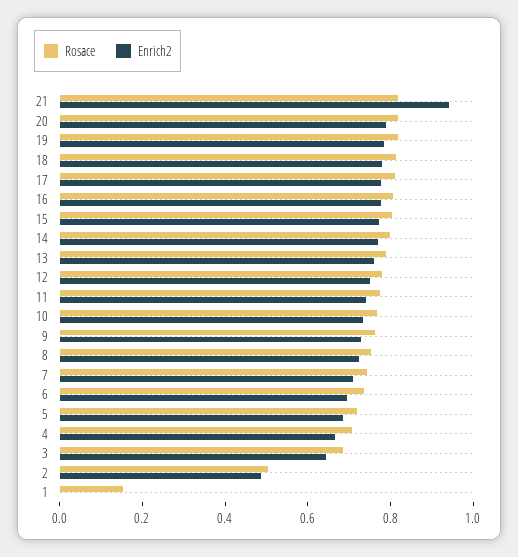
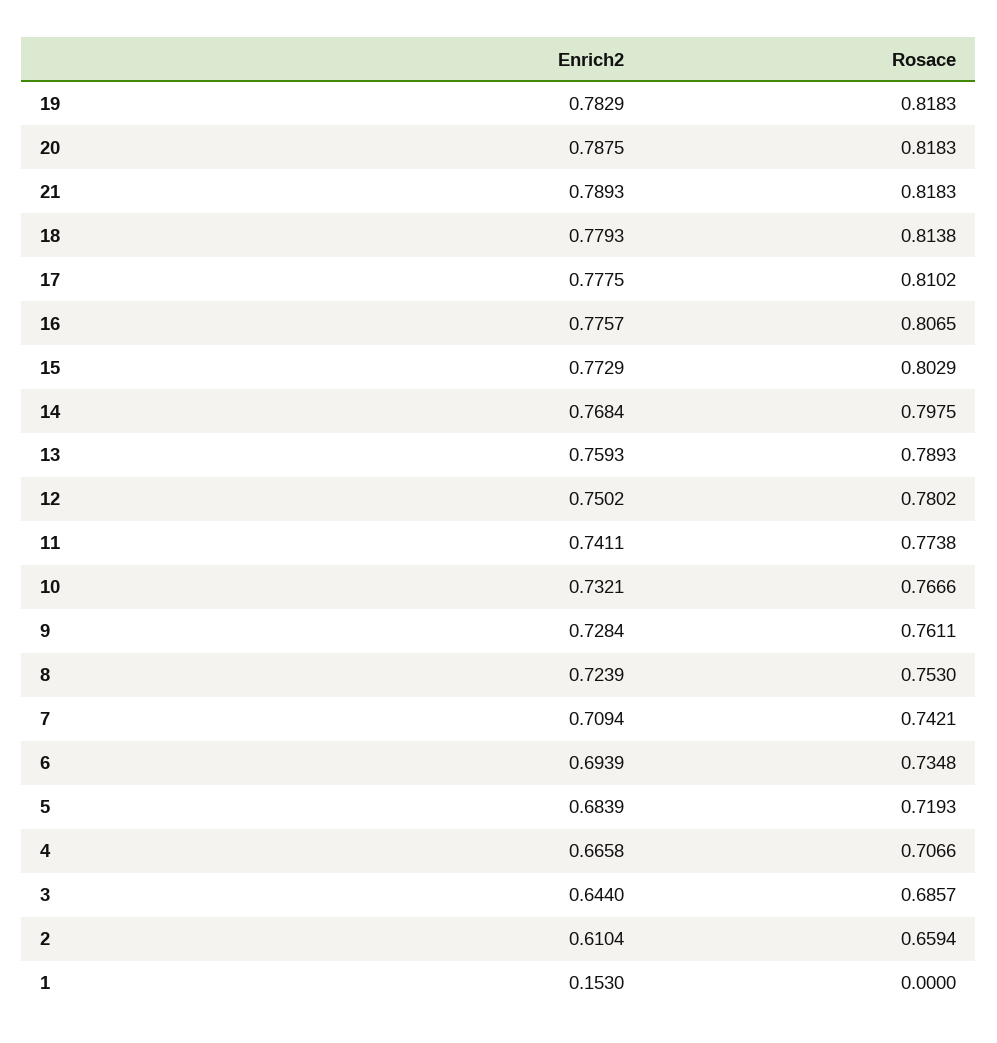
  {
    "Rosace": {
      "21": 0.8183,
      "20": 0.8183,
      "19": 0.8183,
      "18": 0.8138,
      "17": 0.8102,
      "16": 0.8065,
      "15": 0.8029,
      "14": 0.7975,
      "13": 0.7893,
      "12": 0.7802,
      "11": 0.7738,
      "10": 0.7666,
      "9": 0.7611,
      "8": 0.753,
      "7": 0.7421,
      "6": 0.7348,
      "5": 0.7193,
      "4": 0.7066,
      "3": 0.6857,
-     "2": 0.5,
+     "2": 0.6594,
-     "1": 0.15
+     "1": 0
    },
    "Enrich2": {
-     "21": 0.95,
+     "21": 0.7893,
      "20": 0.7875,
      "19": 0.7829,
      "18": 0.7793,
      "17": 0.7775,
      "16": 0.7757,
      "15": 0.7729,
      "14": 0.7684,
      "13": 0.7593,
      "12": 0.7502,
      "11": 0.7411,
      "10": 0.7321,
      "9": 0.7284,
      "8": 0.7239,
      "7": 0.7094,
      "6": 0.6939,
      "5": 0.6839,
      "4": 0.6658,
      "3": 0.644,
-     "2": 0.5,
+     "2": 0.6104,
-     "1": 0
+     "1": 0.153
    }
  }

